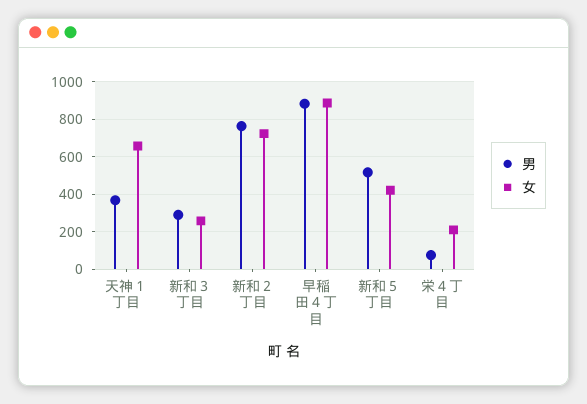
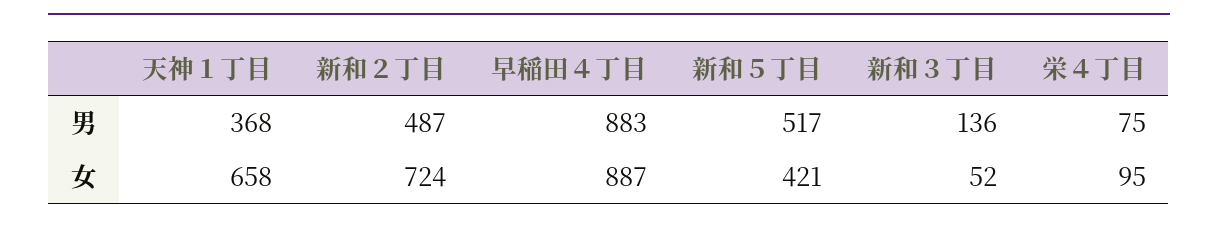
  {
    "男": {
      "天神１丁目": 368,
-     "新和３丁目": 300,
+     "新和３丁目": 136,
-     "新和２丁目": 750,
+     "新和２丁目": 487,
      "早稲田４丁目": 883,
      "新和５丁目": 517,
      "栄４丁目": 75
    },
    "女": {
      "天神１丁目": 658,
-     "新和３丁目": 250,
+     "新和３丁目": 52,
      "新和２丁目": 724,
      "早稲田４丁目": 887,
      "新和５丁目": 421,
-     "栄４丁目": 200
+     "栄４丁目": 95
    }
  }

